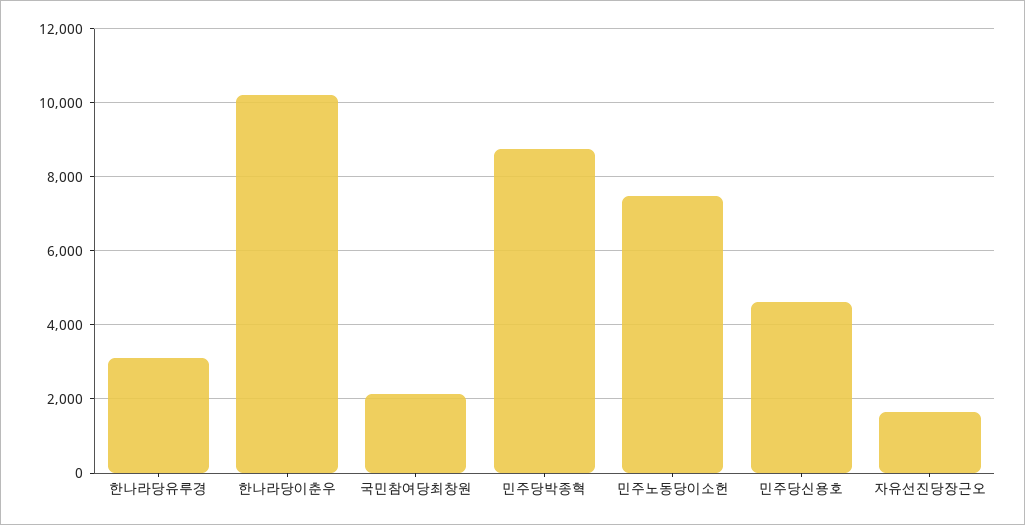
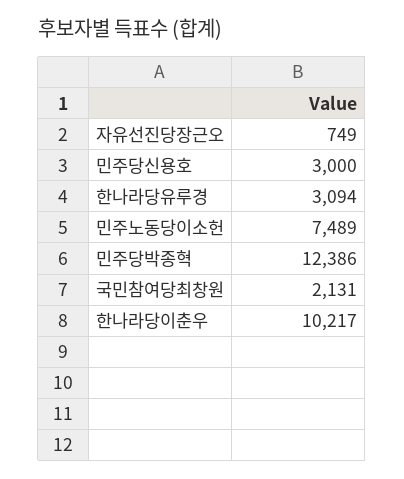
  {
    "한나라당유루경": 3094,
    "한나라당이춘우": 10217,
    "국민참여당최창원": 2131,
-   "민주당박종혁": 8800,
+   "민주당박종혁": 12386,
    "민주노동당이소헌": 7489,
-   "민주당신용호": 4600,
+   "민주당신용호": 3000,
-   "자유선진당장근오": 1600
+   "자유선진당장근오": 749
  }

